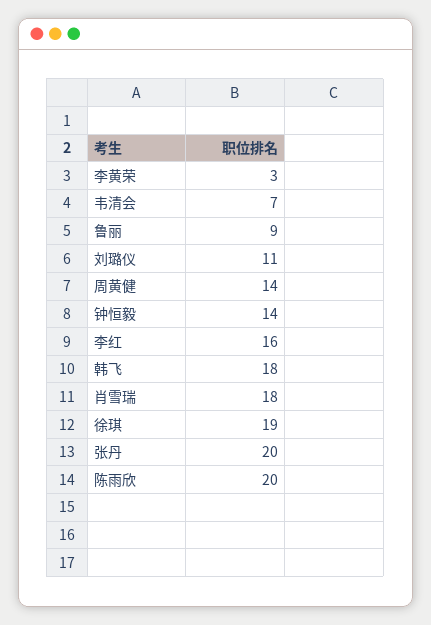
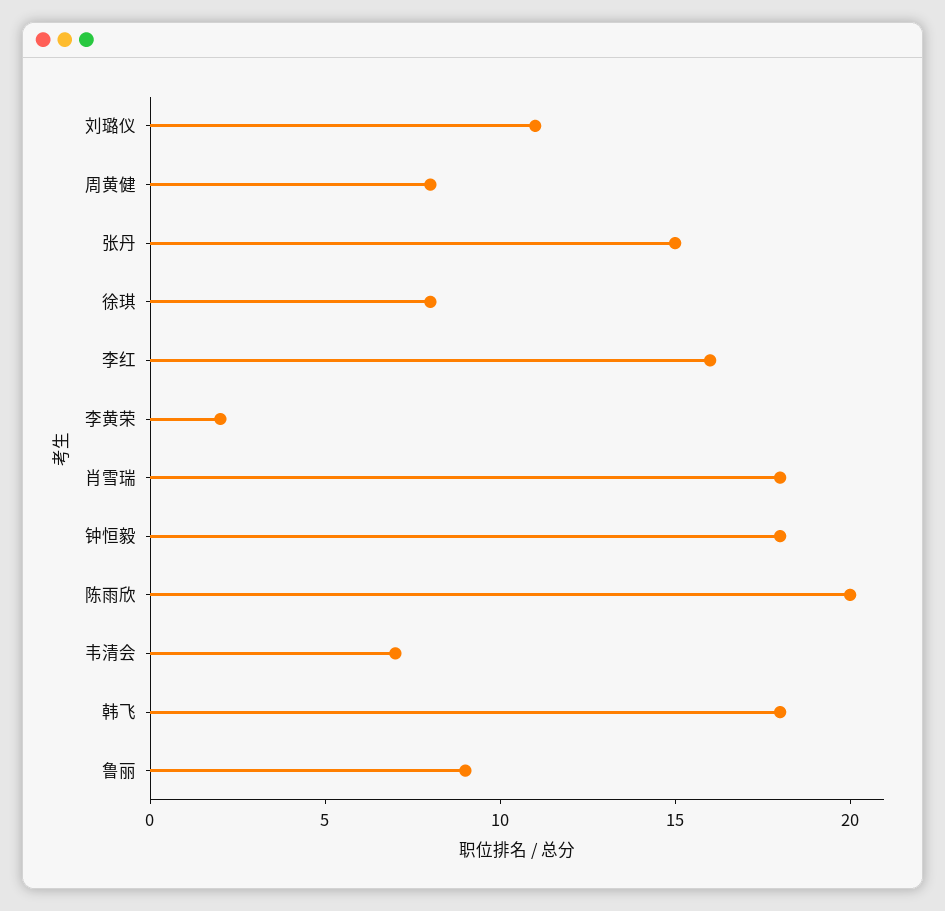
  {
-   "李黄荣": 3,
+   "李黄荣": 2,
    "韦清会": 7,
    "鲁丽": 9,
    "刘璐仪": 11,
-   "周黄健": 14,
+   "周黄健": 8,
-   "钟恒毅": 14,
+   "钟恒毅": 18,
    "李红": 16,
    "韩飞": 18,
    "肖雪瑞": 18,
-   "徐琪": 19,
+   "徐琪": 8,
-   "张丹": 20,
+   "张丹": 15,
    "陈雨欣": 20
  }

